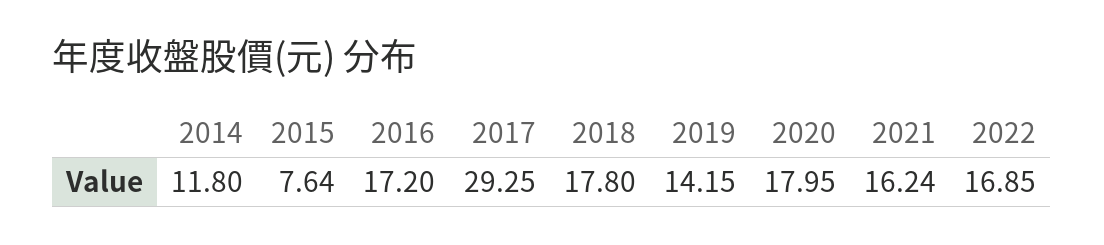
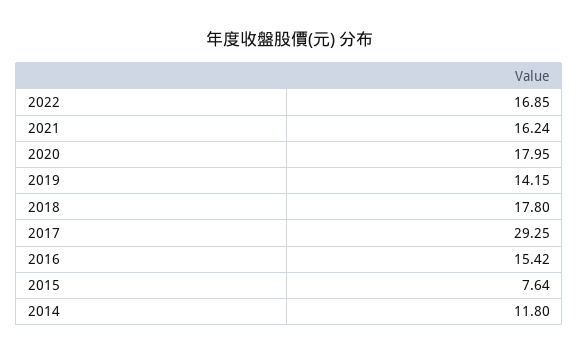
  {
    "2014": 11.8,
    "2015": 7.64,
-   "2016": 17.2,
+   "2016": 15.42,
    "2017": 29.25,
    "2018": 17.8,
    "2019": 14.15,
    "2020": 17.95,
    "2021": 16.24,
    "2022": 16.85
  }

